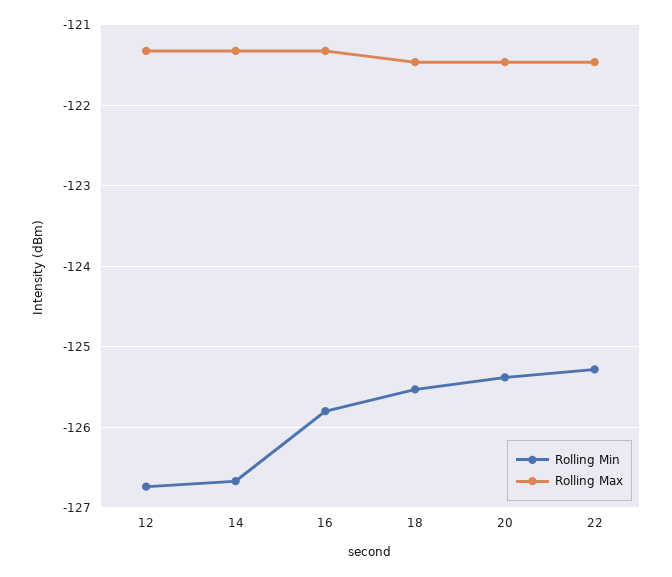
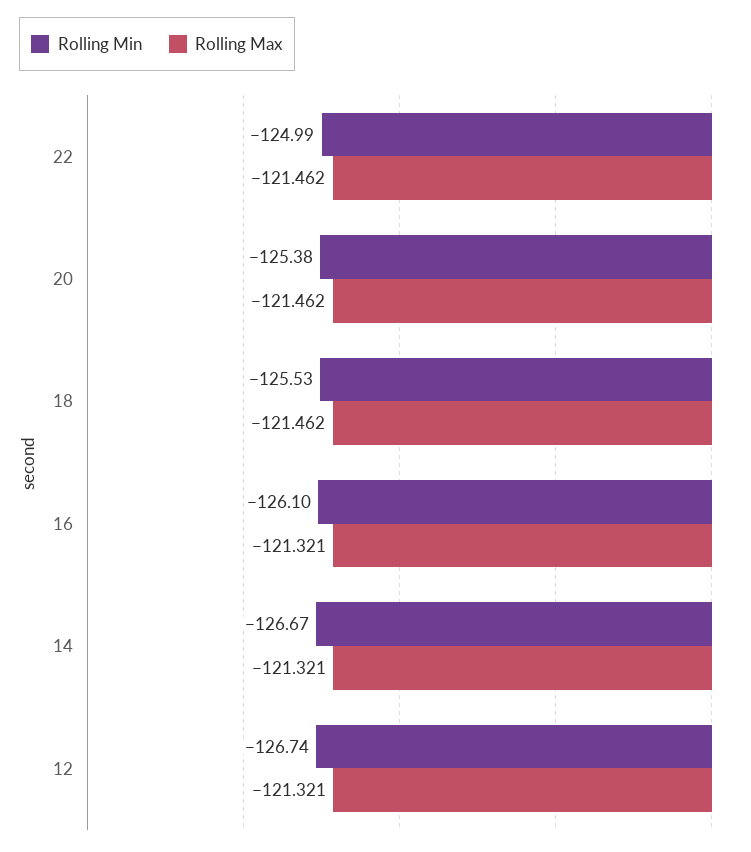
  {
    "Rolling Min": {
      "12": -126.74,
      "14": -126.67,
-     "16": -125.8,
+     "16": -126.1,
      "18": -125.53,
      "20": -125.38,
-     "22": -125.3
+     "22": -124.99
    },
    "Rolling Max": {
      "12": -121.321,
      "14": -121.321,
      "16": -121.321,
      "18": -121.462,
      "20": -121.462,
      "22": -121.462
    }
  }

